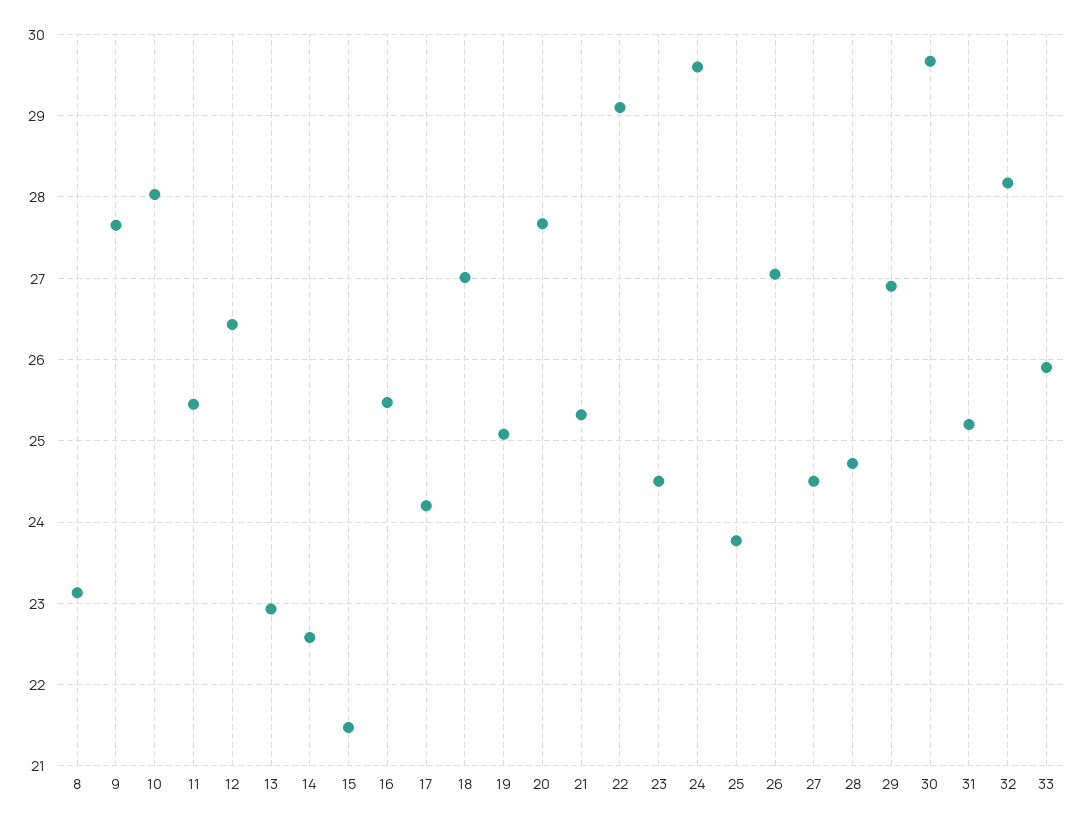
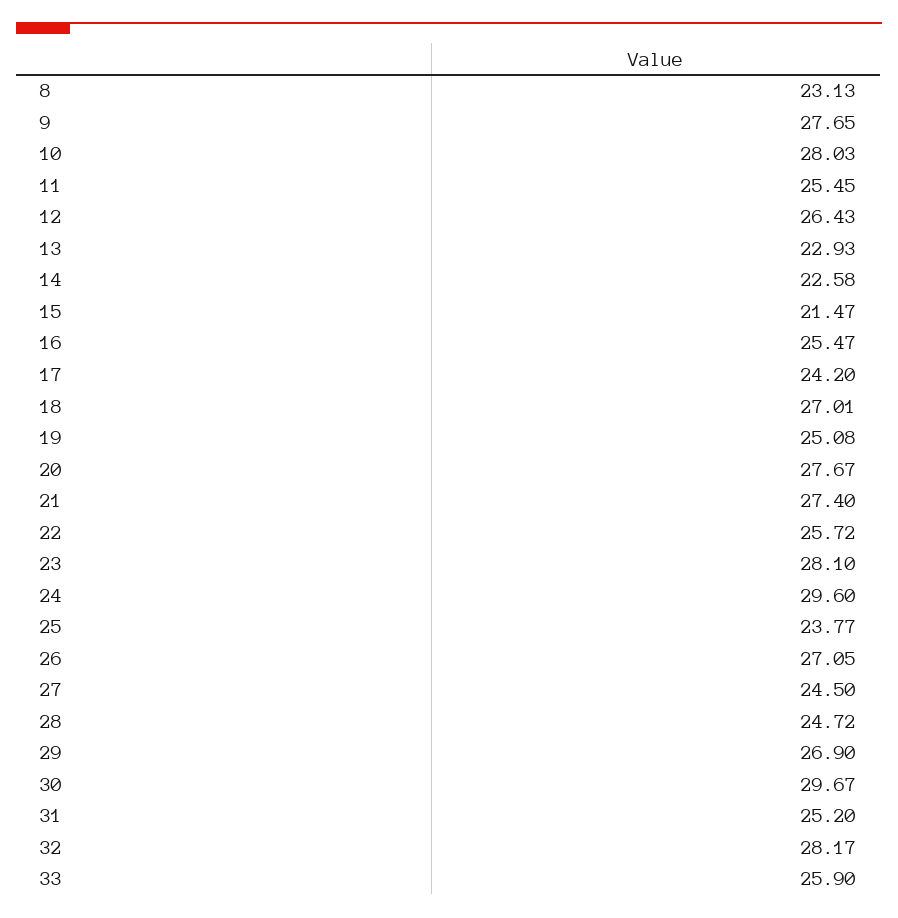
  {
    "8": 23.13,
    "9": 27.65,
    "10": 28.03,
    "11": 25.45,
    "12": 26.43,
    "13": 22.93,
    "14": 22.58,
    "15": 21.47,
    "16": 25.47,
    "17": 24.2,
    "18": 27.01,
    "19": 25.08,
    "20": 27.67,
-   "21": 25.3,
+   "21": 27.4,
-   "22": 29.1,
+   "22": 25.72,
-   "23": 24.5,
+   "23": 28.1,
    "24": 29.6,
    "25": 23.77,
    "26": 27.05,
    "27": 24.5,
    "28": 24.72,
    "29": 26.9,
    "30": 29.67,
    "31": 25.2,
    "32": 28.17,
    "33": 25.9
  }

